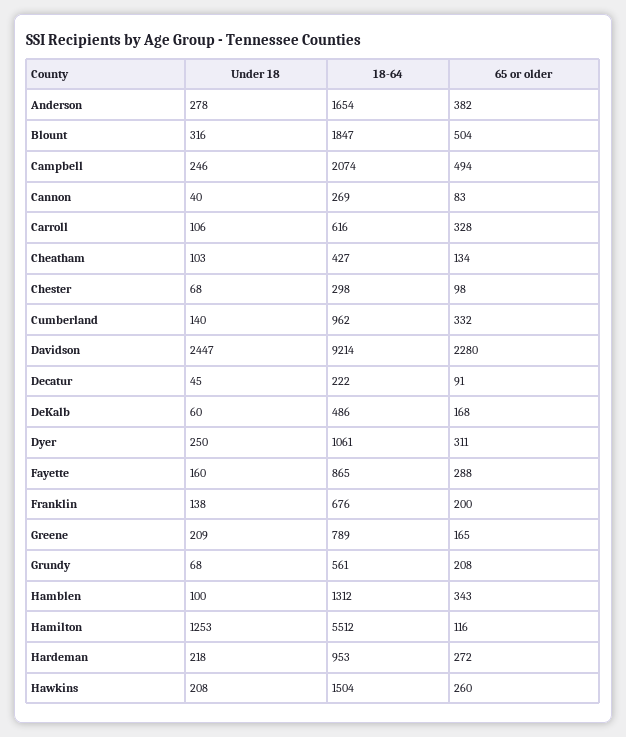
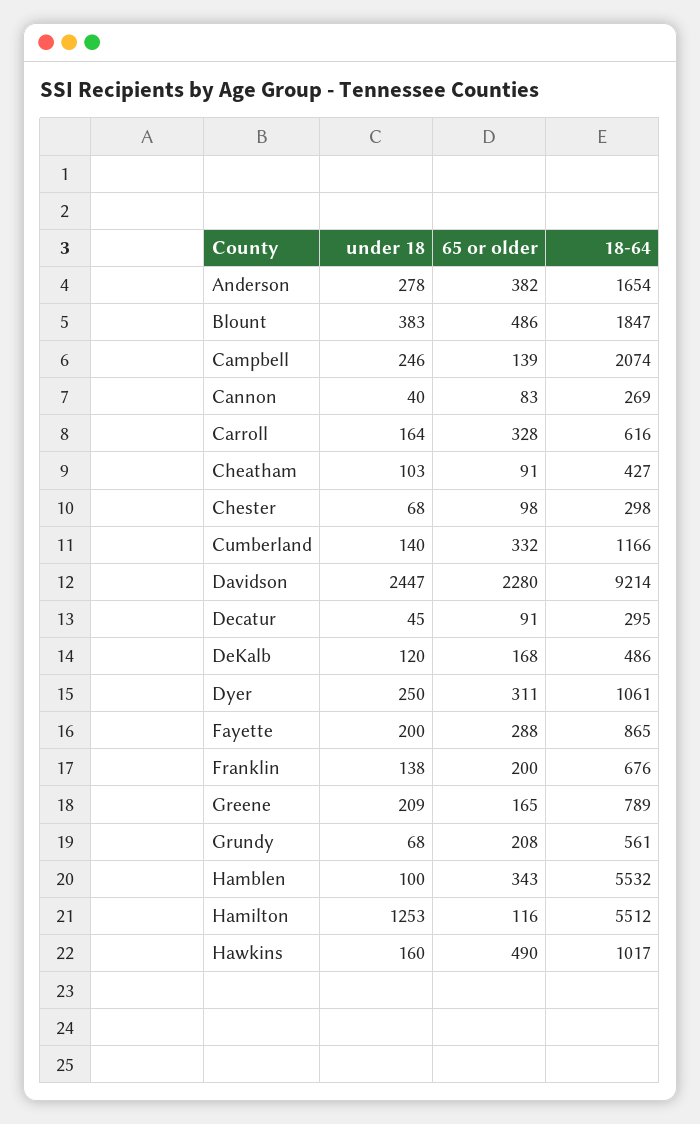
  {
    "Under 18": {
      "Anderson": 278,
-     "Blount": 316,
+     "Blount": 383,
      "Campbell": 246,
      "Cannon": 40,
-     "Carroll": 106,
+     "Carroll": 164,
      "Cheatham": 103,
      "Chester": 68,
      "Cumberland": 140,
      "Davidson": 2447,
      "Decatur": 45,
-     "DeKalb": 60,
+     "DeKalb": 120,
      "Dyer": 250,
-     "Fayette": 160,
+     "Fayette": 200,
      "Franklin": 138,
      "Greene": 209,
      "Grundy": 68,
      "Hamblen": 100,
      "Hamilton": 1253,
-     "Hardeman": 218,
-     "Hawkins": 208
+     "Hawkins": 160
    },
    "18-64": {
      "Anderson": 1654,
      "Blount": 1847,
      "Campbell": 2074,
      "Cannon": 269,
      "Carroll": 616,
      "Cheatham": 427,
      "Chester": 298,
-     "Cumberland": 962,
+     "Cumberland": 1166,
      "Davidson": 9214,
-     "Decatur": 222,
+     "Decatur": 295,
      "DeKalb": 486,
      "Dyer": 1061,
      "Fayette": 865,
      "Franklin": 676,
      "Greene": 789,
      "Grundy": 561,
-     "Hamblen": 1312,
+     "Hamblen": 5532,
      "Hamilton": 5512,
-     "Hardeman": 953,
-     "Hawkins": 1504
+     "Hawkins": 1017
    },
    "65 or older": {
      "Anderson": 382,
-     "Blount": 504,
+     "Blount": 486,
-     "Campbell": 494,
+     "Campbell": 139,
      "Cannon": 83,
      "Carroll": 328,
-     "Cheatham": 134,
+     "Cheatham": 91,
      "Chester": 98,
      "Cumberland": 332,
      "Davidson": 2280,
      "Decatur": 91,
      "DeKalb": 168,
      "Dyer": 311,
      "Fayette": 288,
      "Franklin": 200,
      "Greene": 165,
      "Grundy": 208,
      "Hamblen": 343,
      "Hamilton": 116,
-     "Hardeman": 272,
-     "Hawkins": 260
+     "Hawkins": 490
    }
  }

